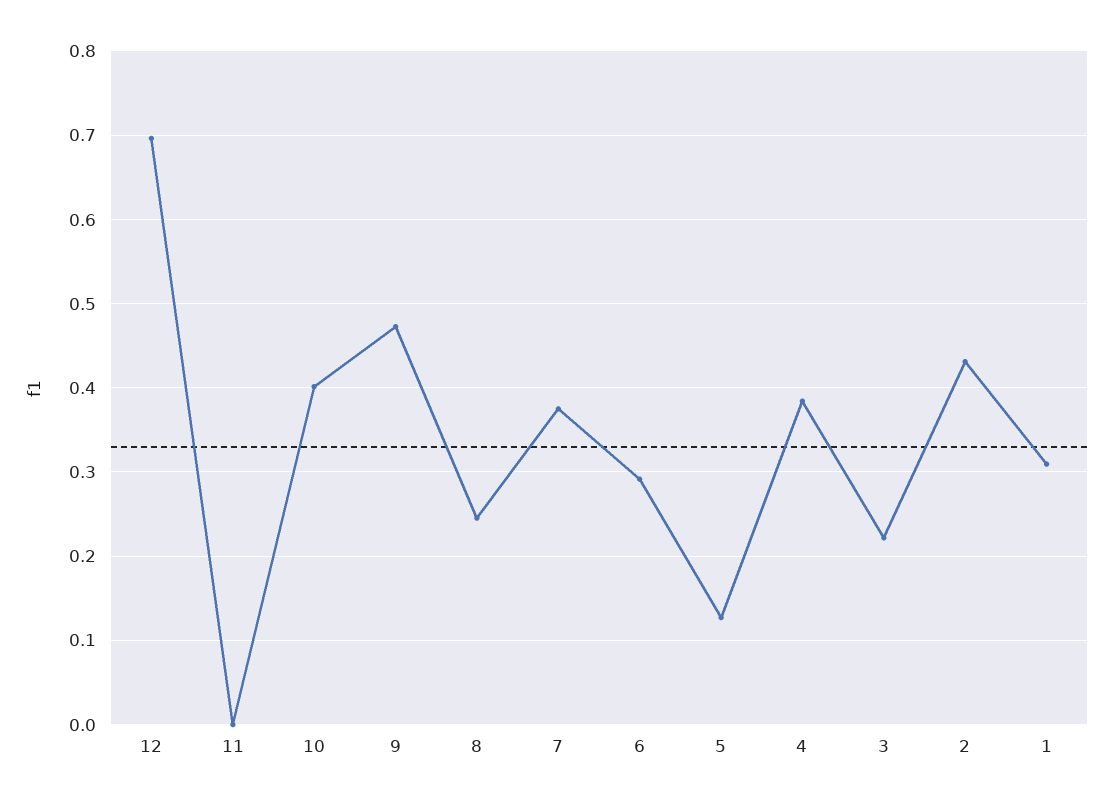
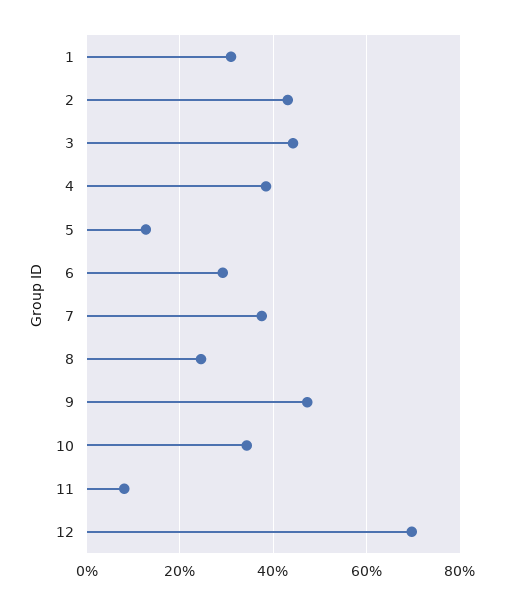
  {
    "12": 0.7,
-   "11": 0,
+   "11": 0.08,
-   "10": 0.4,
+   "10": 0.34,
    "9": 0.47,
    "8": 0.25,
    "7": 0.38,
    "6": 0.29,
    "5": 0.13,
    "4": 0.38,
-   "3": 0.22,
+   "3": 0.44,
    "2": 0.43,
    "1": 0.31
  }

